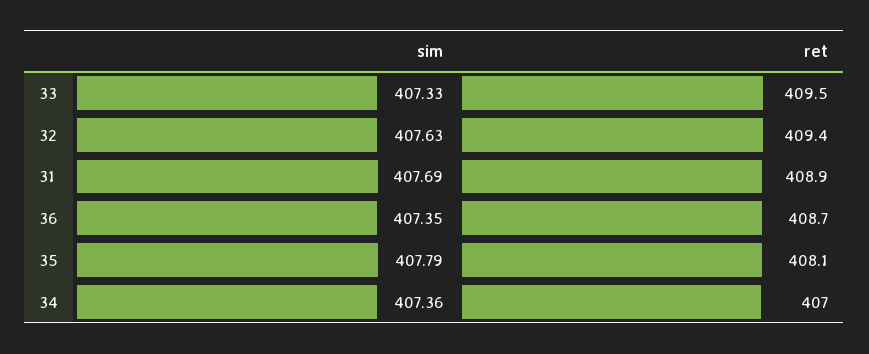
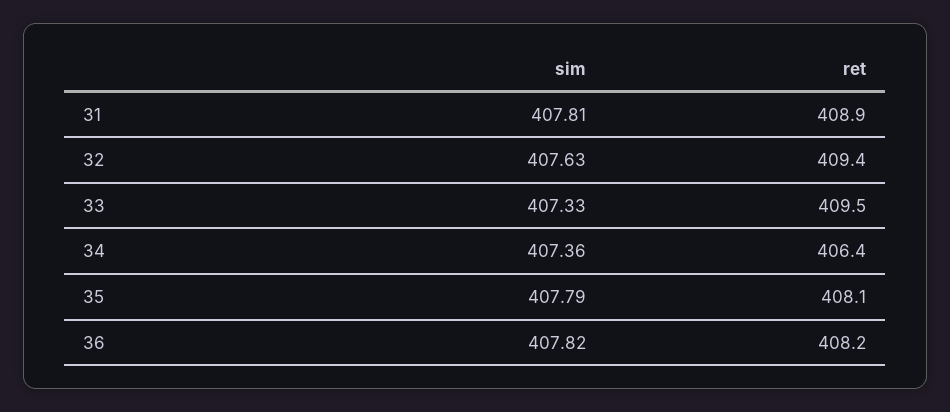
  {
    "sim": {
      "33": 407.33,
      "32": 407.63,
-     "31": 407.69,
+     "31": 407.81,
-     "36": 407.35,
+     "36": 407.82,
      "35": 407.79,
      "34": 407.36
    },
    "ret": {
      "33": 409.5,
      "32": 409.4,
      "31": 408.9,
-     "36": 408.7,
+     "36": 408.2,
      "35": 408.1,
-     "34": 407
+     "34": 406.4
    }
  }

